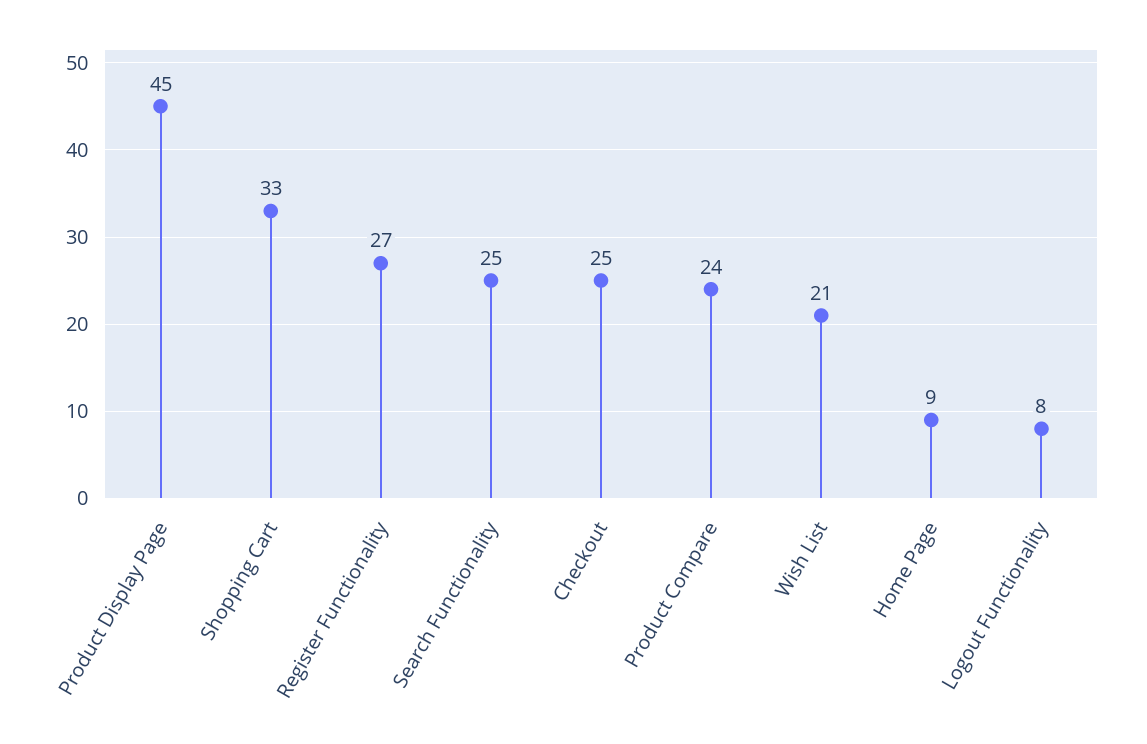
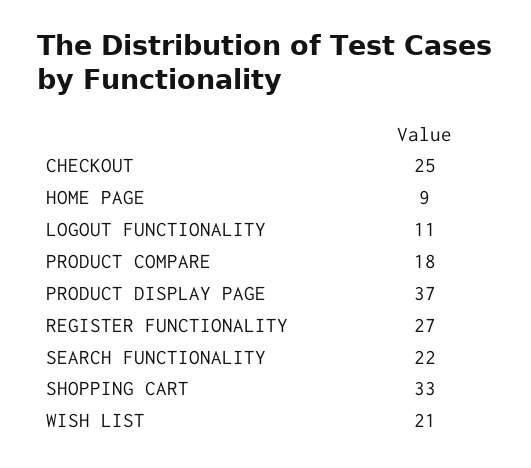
  {
-   "Product Display Page": 45,
+   "Product Display Page": 37,
    "Shopping Cart": 33,
    "Register Functionality": 27,
-   "Search Functionality": 25,
+   "Search Functionality": 22,
    "Checkout": 25,
-   "Product Compare": 24,
+   "Product Compare": 18,
    "Wish List": 21,
    "Home Page": 9,
-   "Logout Functionality": 8
+   "Logout Functionality": 11
  }

